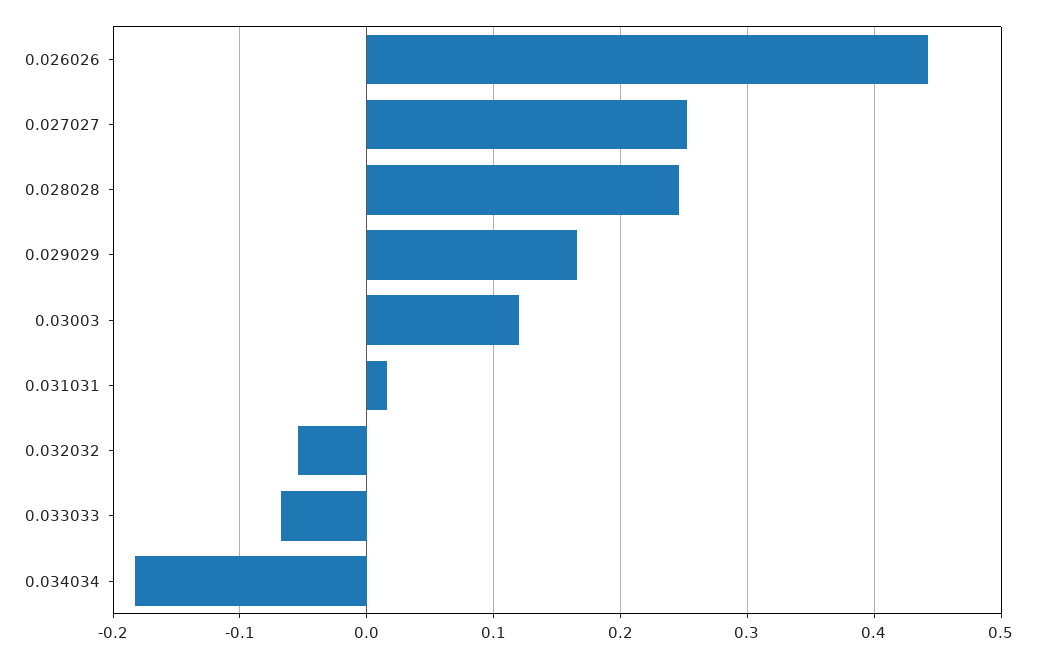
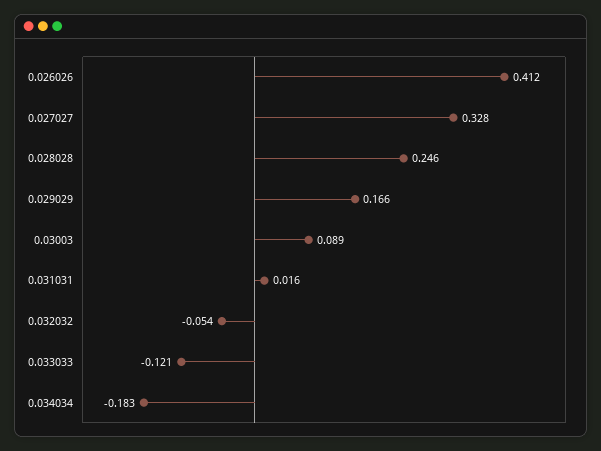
  {
-   "0.026026": 0.44,
+   "0.026026": 0.412,
-   "0.027027": 0.25,
+   "0.027027": 0.328,
    "0.028028": 0.246,
    "0.029029": 0.166,
-   "0.03003": 0.12,
+   "0.03003": 0.089,
    "0.031031": 0.016,
    "0.032032": -0.054,
-   "0.033033": -0.07,
+   "0.033033": -0.121,
    "0.034034": -0.183
  }

